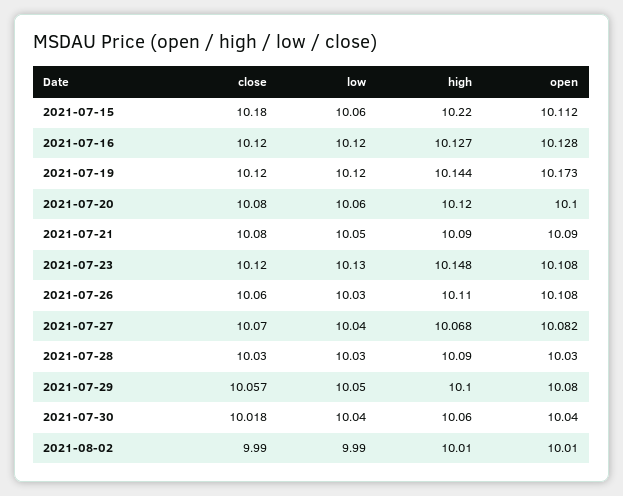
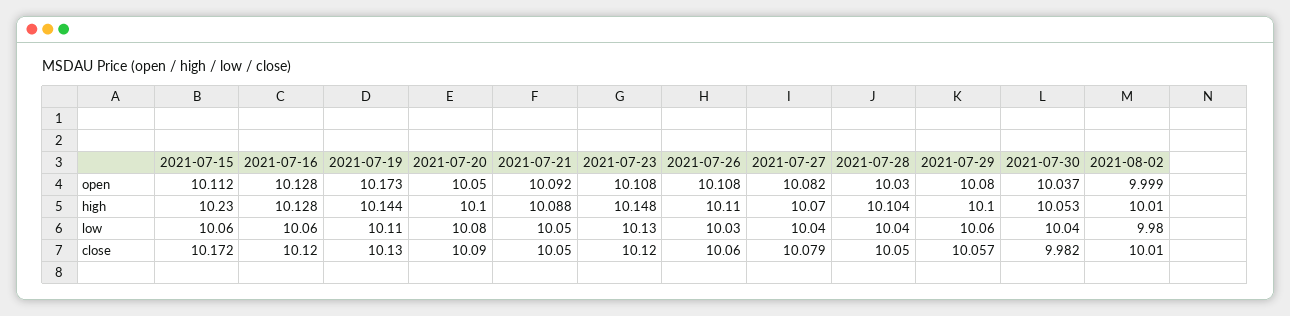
  {
    "close": {
-     "2021-07-15": 10.18,
+     "2021-07-15": 10.172,
      "2021-07-16": 10.12,
-     "2021-07-19": 10.12,
+     "2021-07-19": 10.13,
-     "2021-07-20": 10.08,
+     "2021-07-20": 10.09,
-     "2021-07-21": 10.08,
+     "2021-07-21": 10.05,
      "2021-07-23": 10.12,
      "2021-07-26": 10.06,
-     "2021-07-27": 10.07,
+     "2021-07-27": 10.079,
-     "2021-07-28": 10.03,
+     "2021-07-28": 10.05,
      "2021-07-29": 10.057,
-     "2021-07-30": 10.018,
+     "2021-07-30": 9.982,
-     "2021-08-02": 9.99
+     "2021-08-02": 10.01
    },
    "low": {
      "2021-07-15": 10.06,
-     "2021-07-16": 10.12,
+     "2021-07-16": 10.06,
-     "2021-07-19": 10.12,
+     "2021-07-19": 10.11,
-     "2021-07-20": 10.06,
+     "2021-07-20": 10.08,
      "2021-07-21": 10.05,
      "2021-07-23": 10.13,
      "2021-07-26": 10.03,
      "2021-07-27": 10.04,
-     "2021-07-28": 10.03,
+     "2021-07-28": 10.04,
-     "2021-07-29": 10.05,
+     "2021-07-29": 10.06,
      "2021-07-30": 10.04,
-     "2021-08-02": 9.99
+     "2021-08-02": 9.98
    },
    "high": {
-     "2021-07-15": 10.22,
+     "2021-07-15": 10.23,
-     "2021-07-16": 10.127,
+     "2021-07-16": 10.128,
      "2021-07-19": 10.144,
-     "2021-07-20": 10.12,
+     "2021-07-20": 10.1,
-     "2021-07-21": 10.09,
+     "2021-07-21": 10.088,
      "2021-07-23": 10.148,
      "2021-07-26": 10.11,
-     "2021-07-27": 10.068,
+     "2021-07-27": 10.07,
-     "2021-07-28": 10.09,
+     "2021-07-28": 10.104,
      "2021-07-29": 10.1,
-     "2021-07-30": 10.06,
+     "2021-07-30": 10.053,
      "2021-08-02": 10.01
    },
    "open": {
      "2021-07-15": 10.112,
      "2021-07-16": 10.128,
      "2021-07-19": 10.173,
-     "2021-07-20": 10.1,
+     "2021-07-20": 10.05,
-     "2021-07-21": 10.09,
+     "2021-07-21": 10.092,
      "2021-07-23": 10.108,
      "2021-07-26": 10.108,
      "2021-07-27": 10.082,
      "2021-07-28": 10.03,
      "2021-07-29": 10.08,
-     "2021-07-30": 10.04,
+     "2021-07-30": 10.037,
-     "2021-08-02": 10.01
+     "2021-08-02": 9.999
    }
  }

